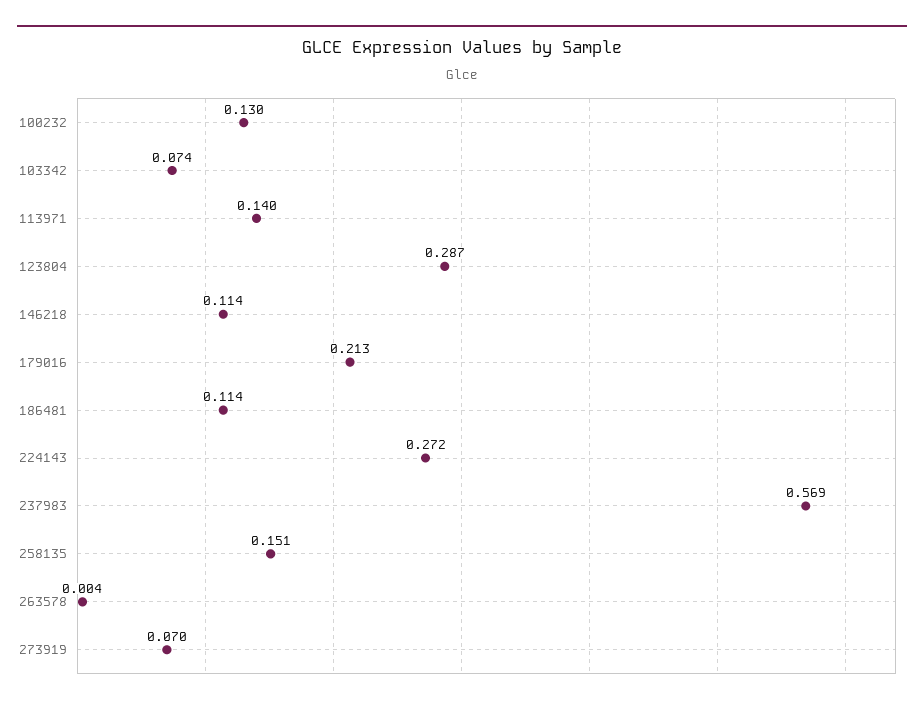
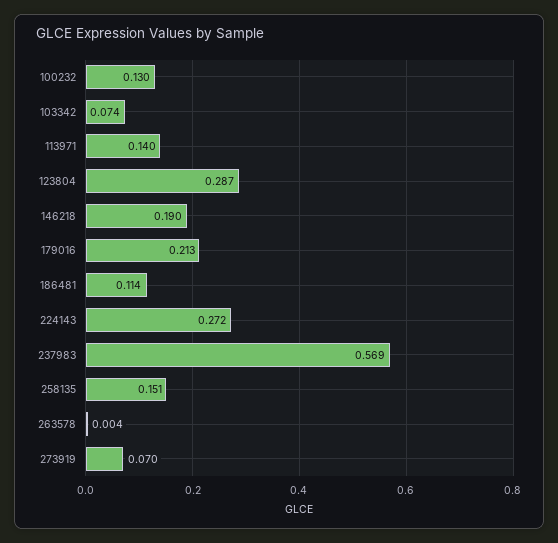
  {
    "100232": 0.13,
    "103342": 0.074,
    "113971": 0.14,
    "123804": 0.287,
-   "146218": 0.114,
+   "146218": 0.19,
    "179016": 0.213,
    "186481": 0.114,
    "224143": 0.272,
    "237983": 0.569,
    "258135": 0.151,
    "263578": 0.004,
    "273919": 0.07
  }

